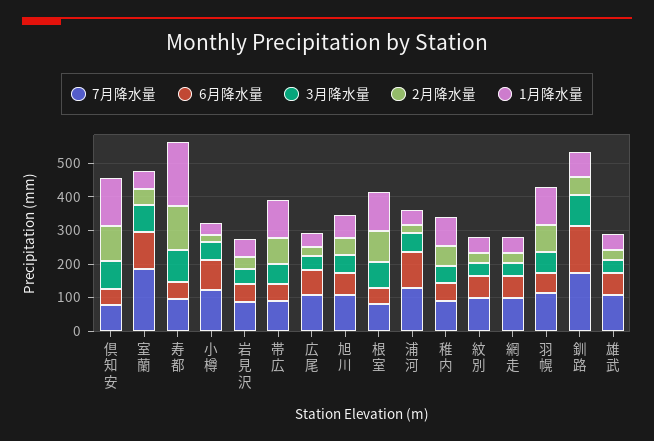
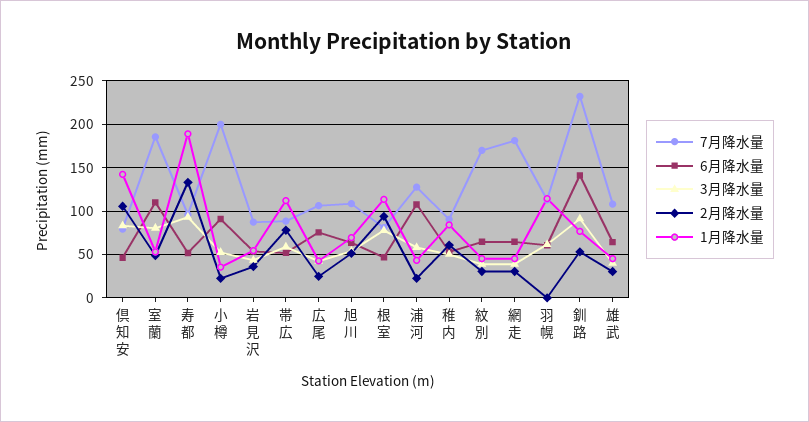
  {
    "7月降水量": {
      "倶知安": 80,
      "室蘭": 190,
      "寿都": 100,
-     "小樽": 125,
+     "小樽": 200,
      "岩見沢": 90,
      "帯広": 90,
      "広尾": 110,
      "旭川": 110,
      "根室": 80,
      "浦河": 130,
      "稚内": 90,
-     "紋別": 100,
+     "紋別": 170,
-     "網走": 100,
+     "網走": 180,
      "羽幌": 110,
-     "釧路": 175,
+     "釧路": 230,
      "雄武": 110
    },
    "6月降水量": {
      "倶知安": 50,
      "室蘭": 110,
      "寿都": 50,
      "小樽": 90,
      "岩見沢": 50,
      "帯広": 50,
      "広尾": 80,
      "旭川": 60,
      "根室": 50,
      "浦河": 110,
      "稚内": 50,
      "紋別": 60,
      "網走": 60,
      "羽幌": 60,
      "釧路": 140,
      "雄武": 60
    },
    "3月降水量": {
      "倶知安": 80,
      "室蘭": 80,
      "寿都": 90,
      "小樽": 50,
      "岩見沢": 40,
      "帯広": 60,
      "広尾": 40,
      "旭川": 50,
      "根室": 80,
      "浦河": 60,
      "稚内": 50,
      "紋別": 40,
      "網走": 40,
      "羽幌": 60,
      "釧路": 90,
      "雄武": 40
    },
    "2月降水量": {
      "倶知安": 110,
      "室蘭": 50,
      "寿都": 130,
      "小樽": 20,
      "岩見沢": 40,
      "帯広": 80,
      "広尾": 20,
      "旭川": 50,
      "根室": 90,
      "浦河": 20,
      "稚内": 60,
      "紋別": 30,
      "網走": 30,
-     "羽幌": 75,
+     "羽幌": 0,
      "釧路": 50,
      "雄武": 30
    },
    "1月降水量": {
      "倶知安": 140,
      "室蘭": 50,
      "寿都": 190,
      "小樽": 40,
      "岩見沢": 50,
      "帯広": 110,
      "広尾": 40,
      "旭川": 70,
      "根室": 110,
      "浦河": 40,
      "稚内": 80,
      "紋別": 50,
      "網走": 50,
      "羽幌": 110,
      "釧路": 80,
      "雄武": 50
    }
  }

